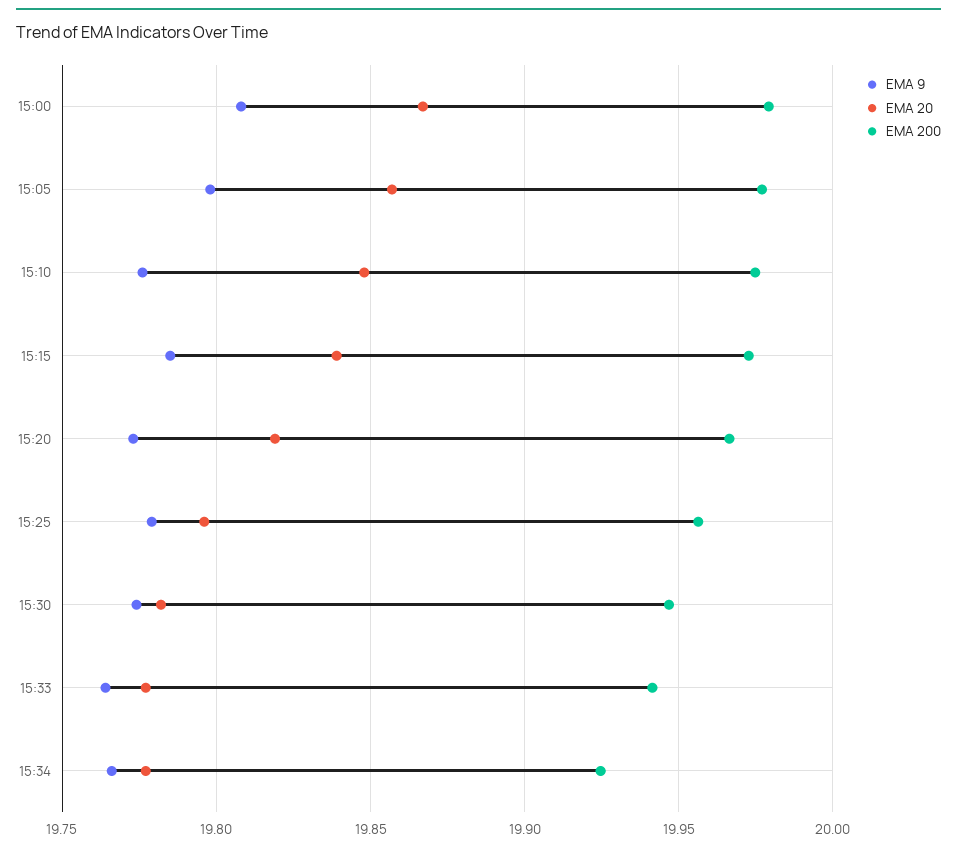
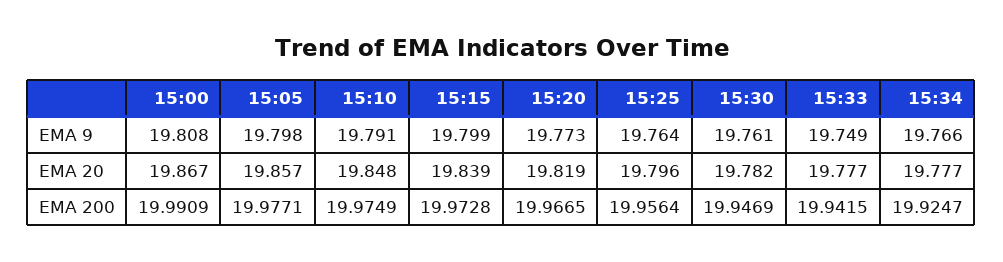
  {
    "EMA 9": {
      "15:00": 19.808,
      "15:05": 19.798,
-     "15:10": 19.775,
+     "15:10": 19.791,
-     "15:15": 19.785,
+     "15:15": 19.799,
      "15:20": 19.773,
-     "15:25": 19.78,
+     "15:25": 19.764,
-     "15:30": 19.775,
+     "15:30": 19.761,
-     "15:33": 19.765,
+     "15:33": 19.749,
      "15:34": 19.766
    },
    "EMA 20": {
      "15:00": 19.867,
      "15:05": 19.857,
      "15:10": 19.848,
      "15:15": 19.839,
      "15:20": 19.819,
      "15:25": 19.796,
      "15:30": 19.782,
      "15:33": 19.777,
      "15:34": 19.777
    },
    "EMA 200": {
-     "15:00": 19.98,
+     "15:00": 19.9909,
      "15:05": 19.9771,
      "15:10": 19.9749,
      "15:15": 19.9728,
      "15:20": 19.9665,
      "15:25": 19.9564,
      "15:30": 19.9469,
      "15:33": 19.9415,
      "15:34": 19.9247
    }
  }

